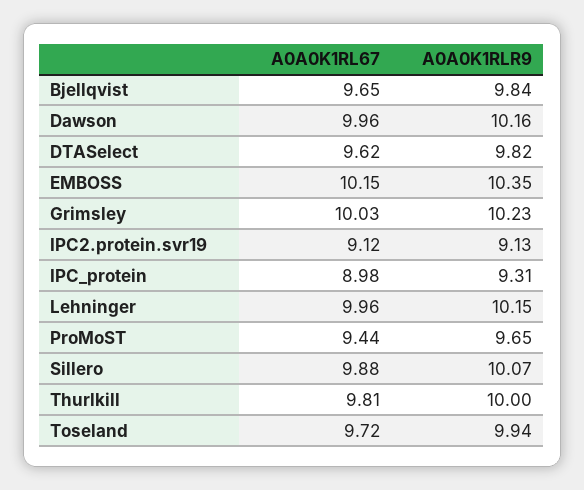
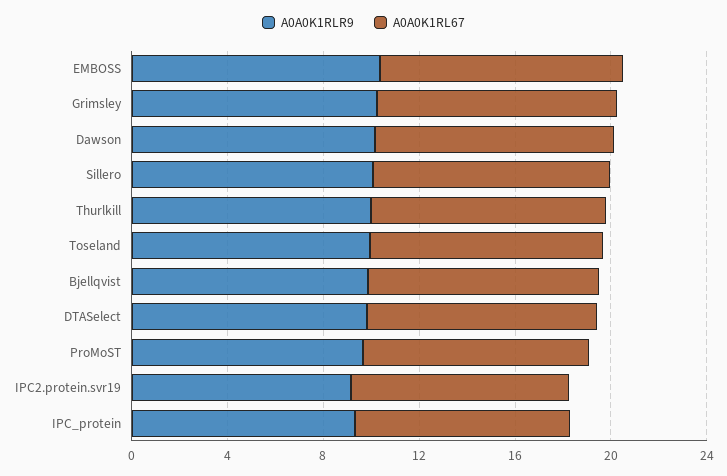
  {
    "A0A0K1RL67": {
      "Bjellqvist": 9.65,
      "Dawson": 9.96,
      "DTASelect": 9.62,
      "EMBOSS": 10.15,
      "Grimsley": 10.03,
      "IPC2.protein.svr19": 9.12,
      "IPC_protein": 8.98,
-     "Lehninger": 9.96,
      "ProMoST": 9.44,
      "Sillero": 9.88,
      "Thurlkill": 9.81,
      "Toseland": 9.72
    },
    "A0A0K1RLR9": {
      "Bjellqvist": 9.84,
      "Dawson": 10.16,
      "DTASelect": 9.82,
      "EMBOSS": 10.35,
      "Grimsley": 10.23,
      "IPC2.protein.svr19": 9.13,
      "IPC_protein": 9.31,
-     "Lehninger": 10.15,
      "ProMoST": 9.65,
      "Sillero": 10.07,
      "Thurlkill": 10,
      "Toseland": 9.94
    }
  }

